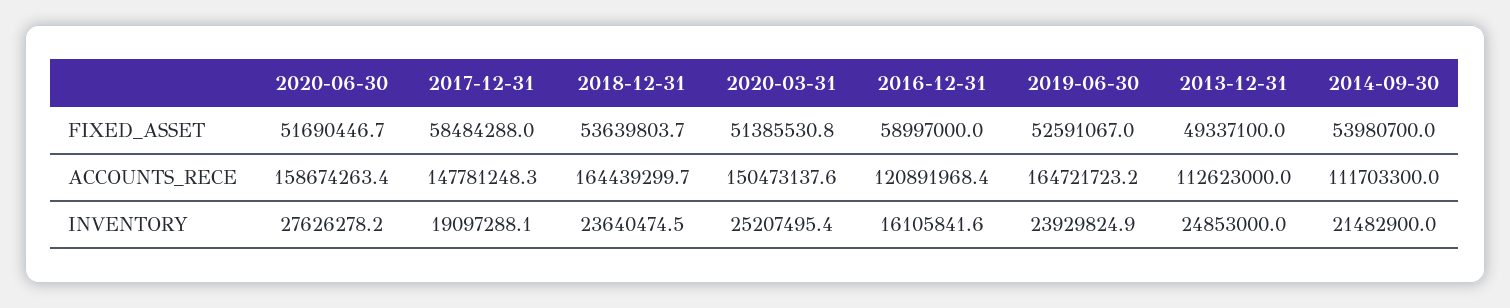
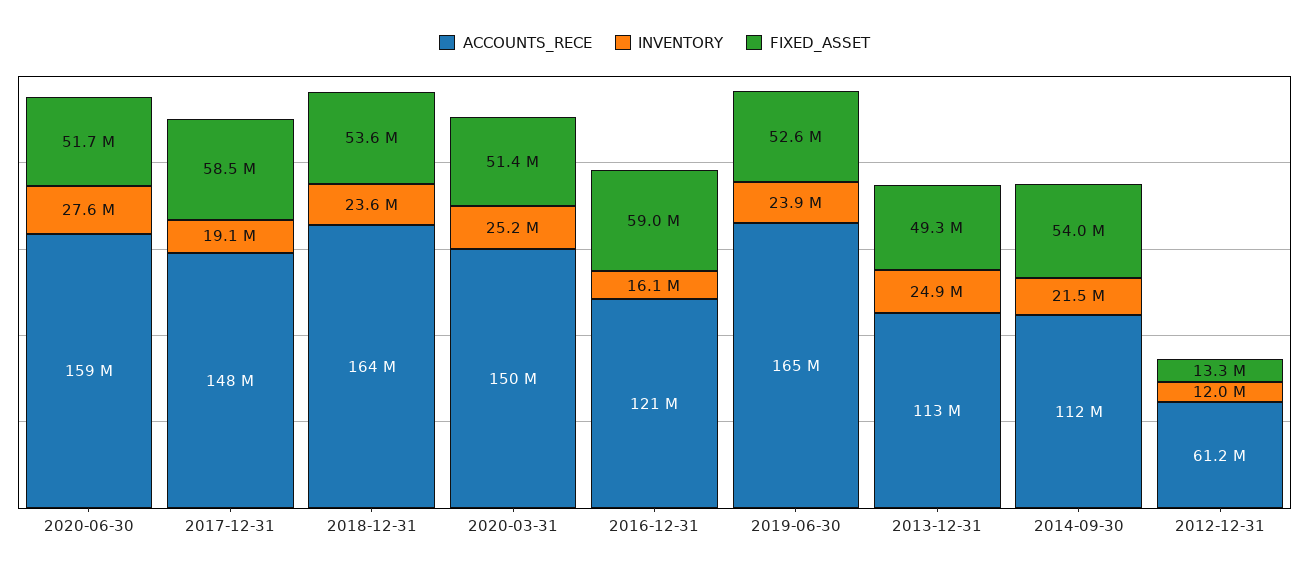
  {
    "FIXED_ASSET": {
      "2020-06-30": 51690446.7,
      "2017-12-31": 58484288,
      "2018-12-31": 53639803.7,
      "2020-03-31": 51385530.8,
      "2016-12-31": 58997000,
      "2019-06-30": 52591067,
      "2013-12-31": 49337100,
-     "2014-09-30": 53980700
+     "2014-09-30": 53980700,
+     "2012-12-31": 13300000
    },
    "ACCOUNTS_RECE": {
      "2020-06-30": 158674263.4,
      "2017-12-31": 147781248.3,
      "2018-12-31": 164439299.7,
      "2020-03-31": 150473137.6,
      "2016-12-31": 120891968.4,
      "2019-06-30": 164721723.2,
      "2013-12-31": 112623000,
-     "2014-09-30": 111703300
+     "2014-09-30": 111703300,
+     "2012-12-31": 61200000
    },
    "INVENTORY": {
      "2020-06-30": 27626278.2,
      "2017-12-31": 19097288.1,
      "2018-12-31": 23640474.5,
      "2020-03-31": 25207495.4,
      "2016-12-31": 16105841.6,
      "2019-06-30": 23929824.9,
      "2013-12-31": 24853000,
-     "2014-09-30": 21482900
+     "2014-09-30": 21482900,
+     "2012-12-31": 12000000
    }
  }

